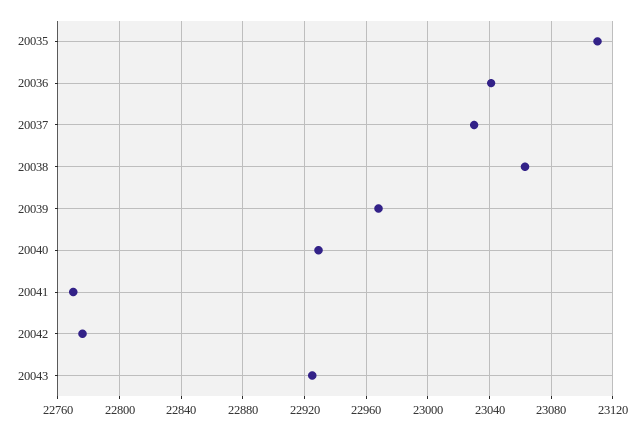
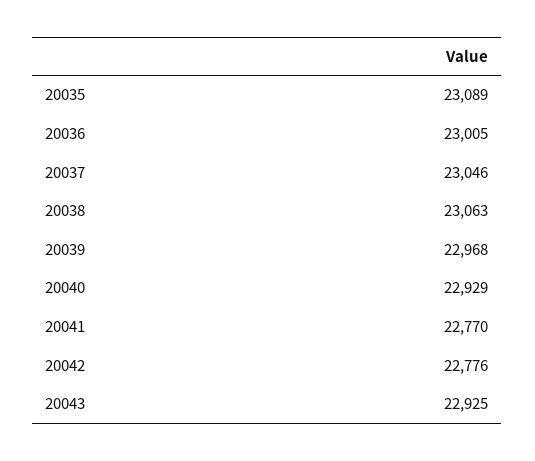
  {
-   "20035": 23110,
+   "20035": 23089,
-   "20036": 23040,
+   "20036": 23005,
-   "20037": 23030,
+   "20037": 23046,
    "20038": 23063,
    "20039": 22968,
    "20040": 22929,
    "20041": 22770,
    "20042": 22776,
    "20043": 22925
  }

